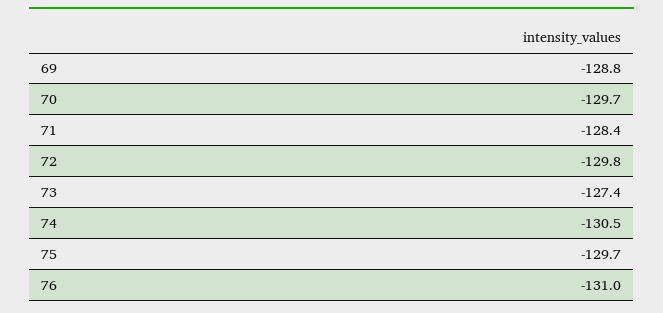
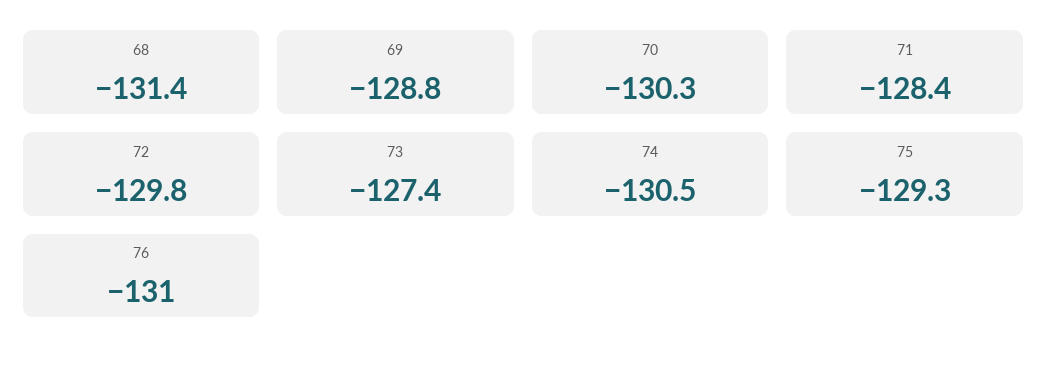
  {
    "69": -128.8,
-   "70": -129.7,
+   "70": -130.3,
    "71": -128.4,
    "72": -129.8,
    "73": -127.4,
    "74": -130.5,
-   "75": -129.7,
+   "75": -129.3,
-   "76": -131
+   "76": -131,
+   "68": -131.4
  }

